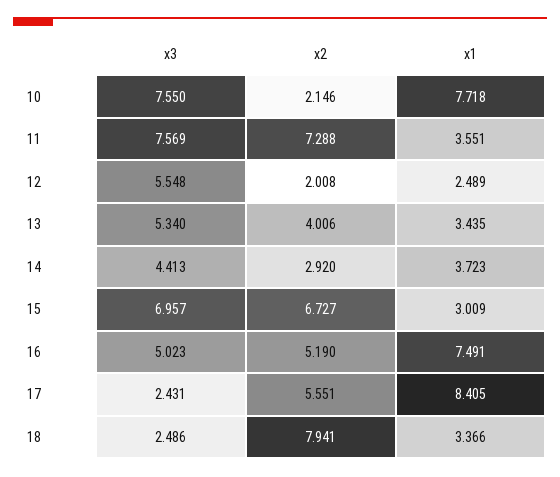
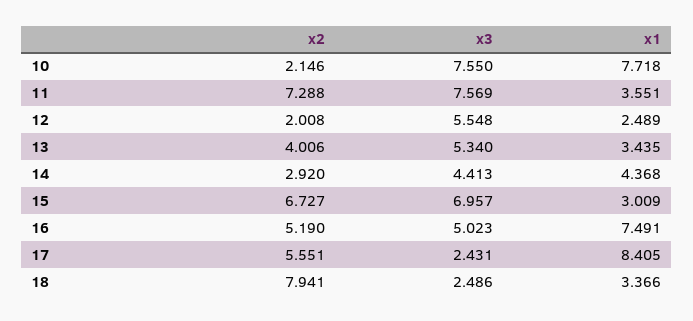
  {
    "x3": {
      "10": 7.55,
      "11": 7.569,
      "12": 5.548,
      "13": 5.34,
      "14": 4.413,
      "15": 6.957,
      "16": 5.023,
      "17": 2.431,
      "18": 2.486
    },
    "x2": {
      "10": 2.146,
      "11": 7.288,
      "12": 2.008,
      "13": 4.006,
      "14": 2.92,
      "15": 6.727,
      "16": 5.19,
      "17": 5.551,
      "18": 7.941
    },
    "x1": {
      "10": 7.718,
      "11": 3.551,
      "12": 2.489,
      "13": 3.435,
-     "14": 3.723,
+     "14": 4.368,
      "15": 3.009,
      "16": 7.491,
      "17": 8.405,
      "18": 3.366
    }
  }

